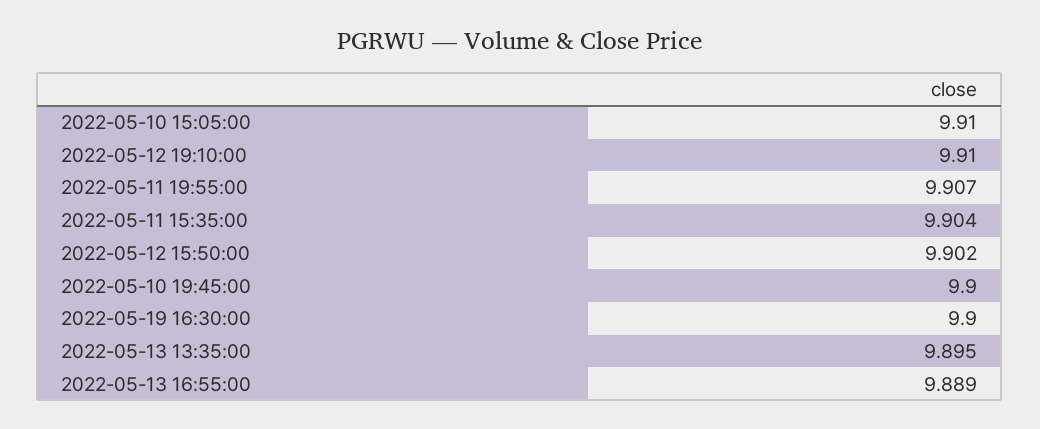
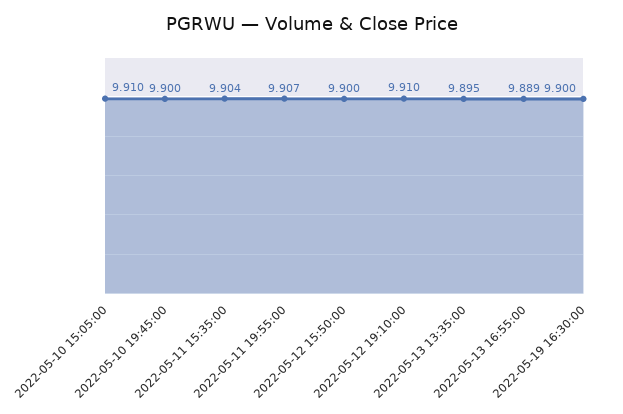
  {
    "2022-05-10 15:05:00": 9.91,
    "2022-05-12 19:10:00": 9.91,
    "2022-05-11 19:55:00": 9.907,
    "2022-05-11 15:35:00": 9.904,
-   "2022-05-12 15:50:00": 9.902,
+   "2022-05-12 15:50:00": 9.9,
    "2022-05-10 19:45:00": 9.9,
    "2022-05-19 16:30:00": 9.9,
    "2022-05-13 13:35:00": 9.895,
    "2022-05-13 16:55:00": 9.889
  }

